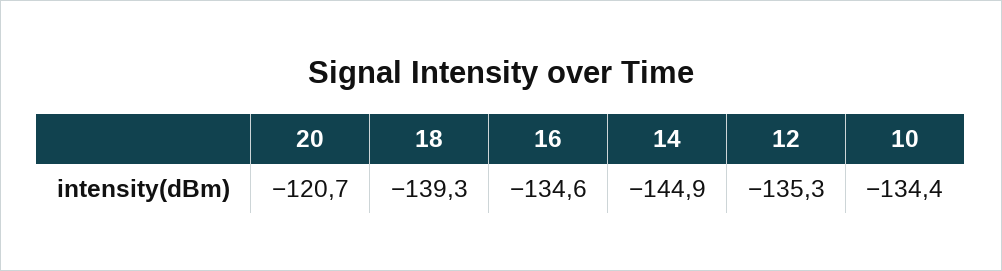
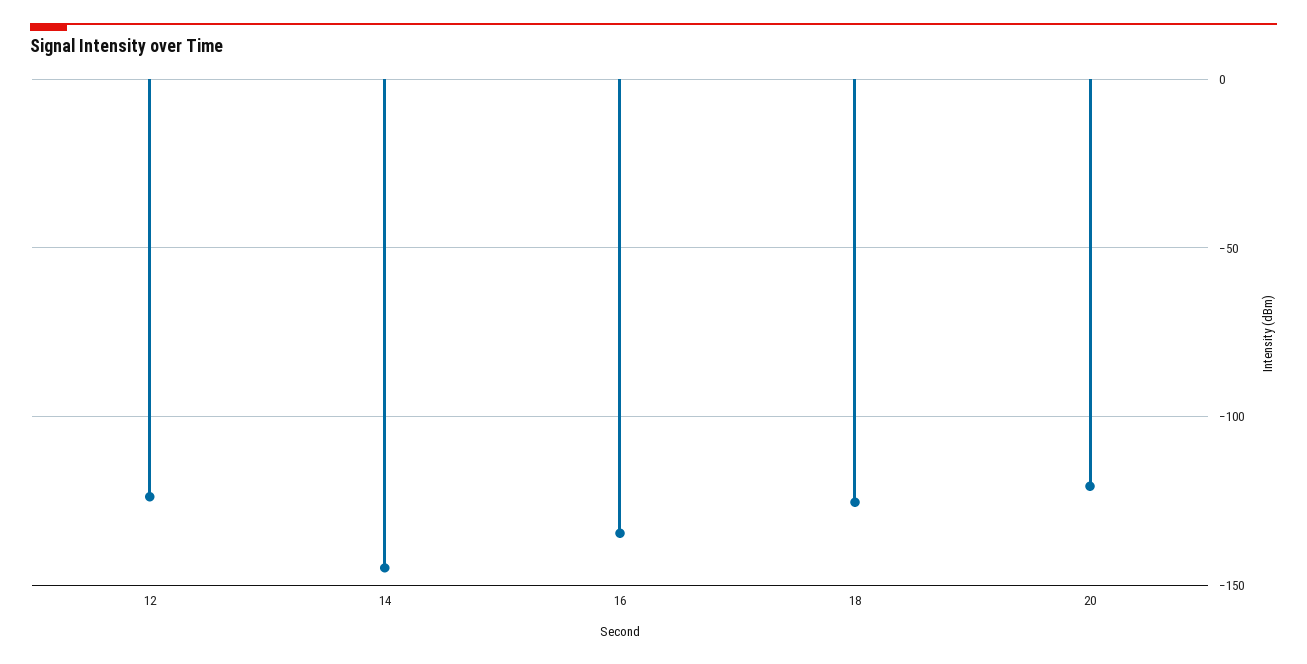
  {
    "20": -120.7,
-   "18": -139.3,
+   "18": -125,
    "16": -134.6,
    "14": -144.9,
-   "12": -135.3,
+   "12": -125
-   "10": -134.4
  }

